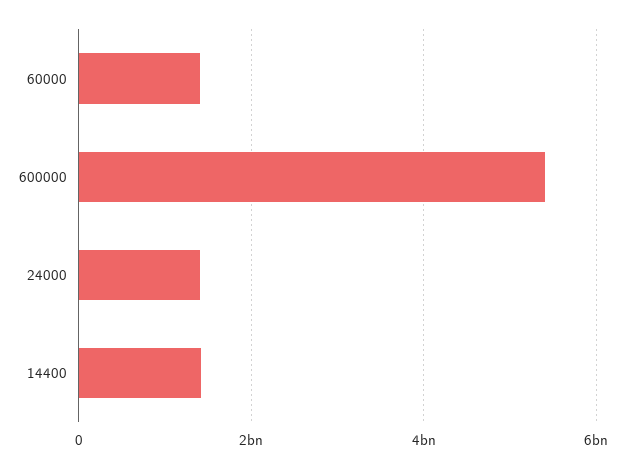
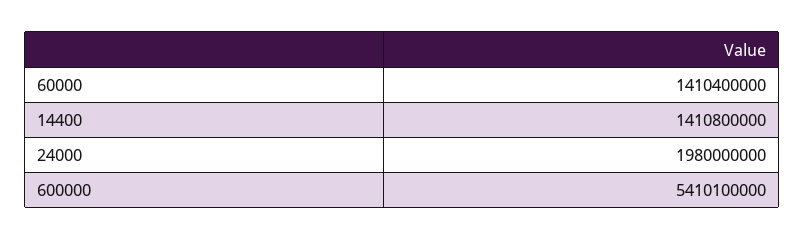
  {
    "60000": 1410400000,
    "600000": 5410100000,
-   "24000": 1400000000,
+   "24000": 1980000000,
    "14400": 1410800000
  }

